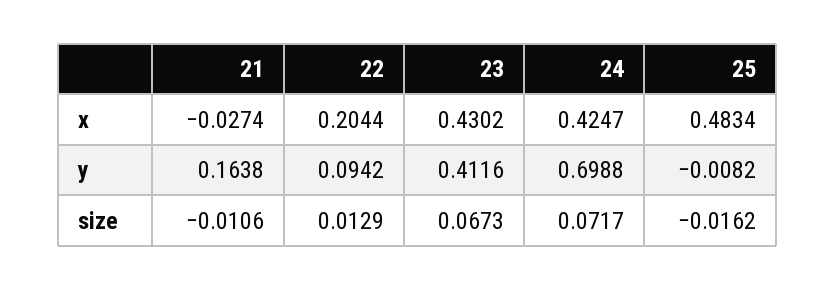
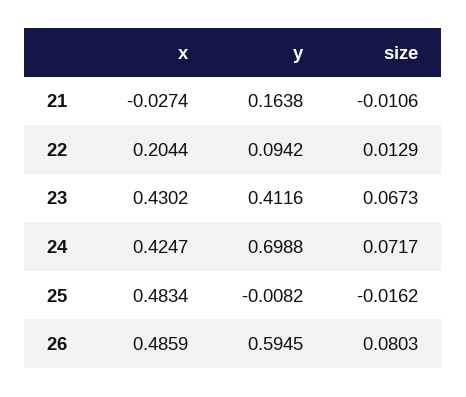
  {
    "21": {
      "x": -0.0274,
      "y": 0.1638,
      "size": -0.0106
    },
    "22": {
      "x": 0.2044,
      "y": 0.0942,
      "size": 0.0129
    },
    "23": {
      "x": 0.4302,
      "y": 0.4116,
      "size": 0.0673
    },
    "24": {
      "x": 0.4247,
      "y": 0.6988,
      "size": 0.0717
    },
    "25": {
      "x": 0.4834,
      "y": -0.0082,
      "size": -0.0162
-   }
+   },
+   "26": {
+     "x": 0.4859,
+     "y": 0.5945,
+     "size": 0.0803
+   }
  }

